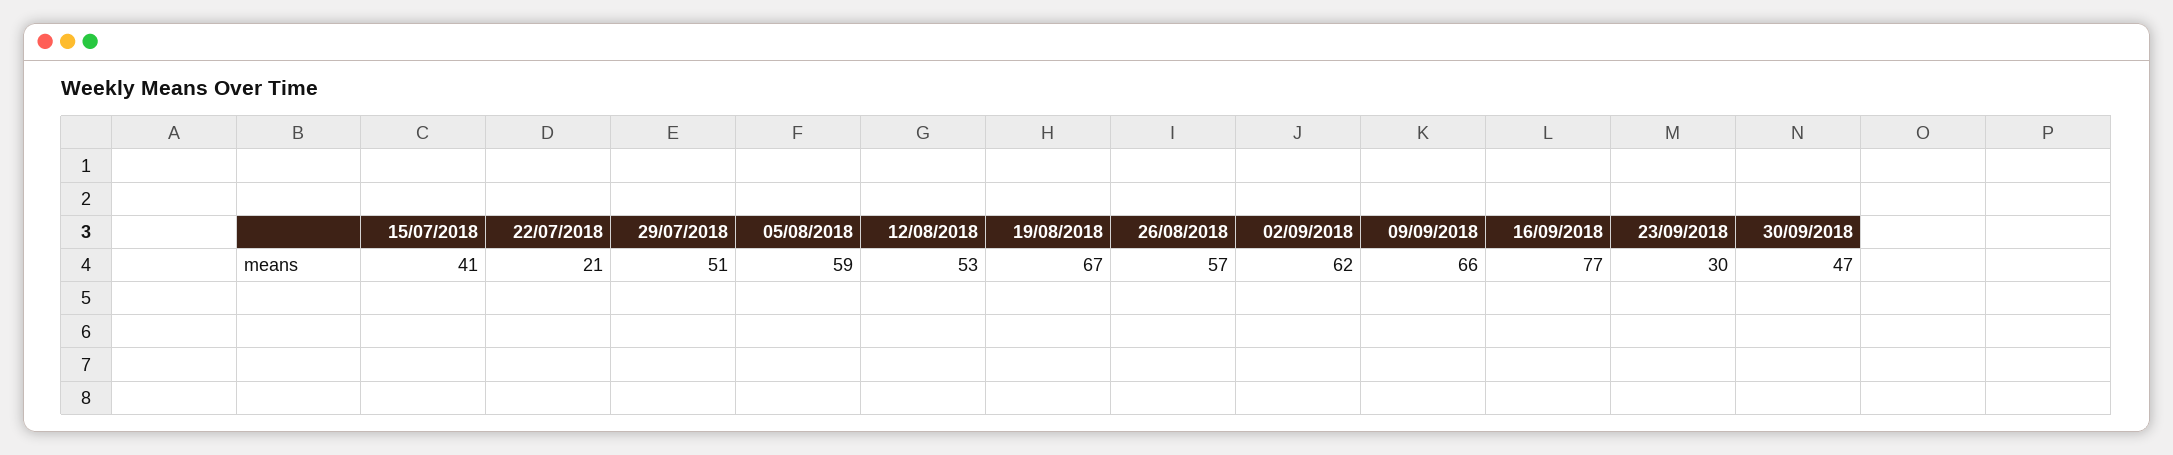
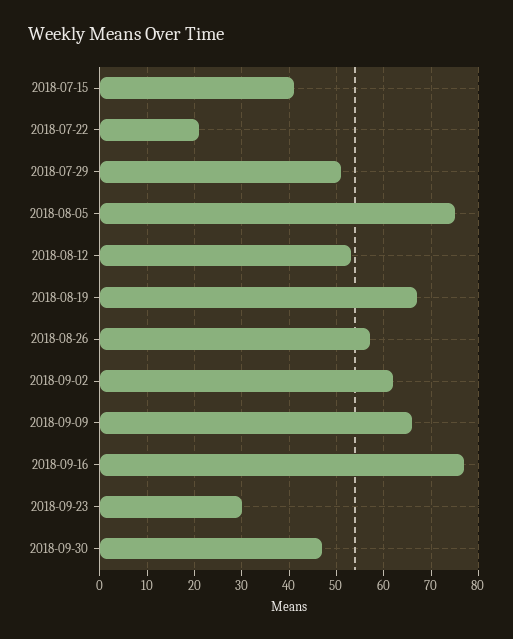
  {
    "15/07/2018": 41,
    "22/07/2018": 21,
    "29/07/2018": 51,
-   "05/08/2018": 59,
+   "05/08/2018": 75,
    "12/08/2018": 53,
    "19/08/2018": 67,
    "26/08/2018": 57,
    "02/09/2018": 62,
    "09/09/2018": 66,
    "16/09/2018": 77,
    "23/09/2018": 30,
    "30/09/2018": 47
  }

